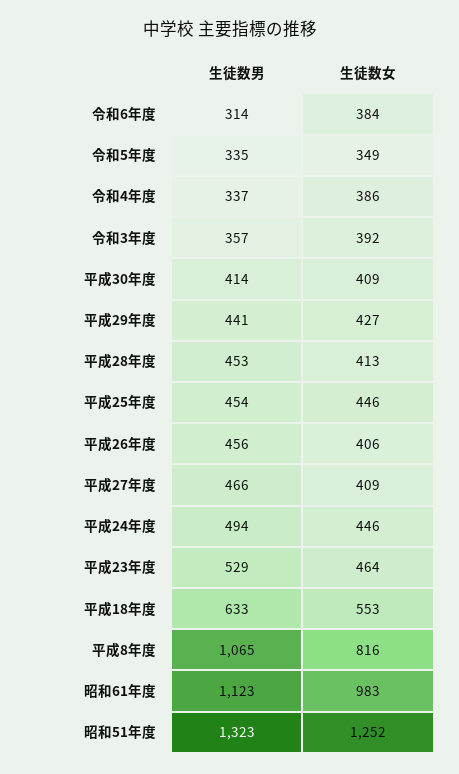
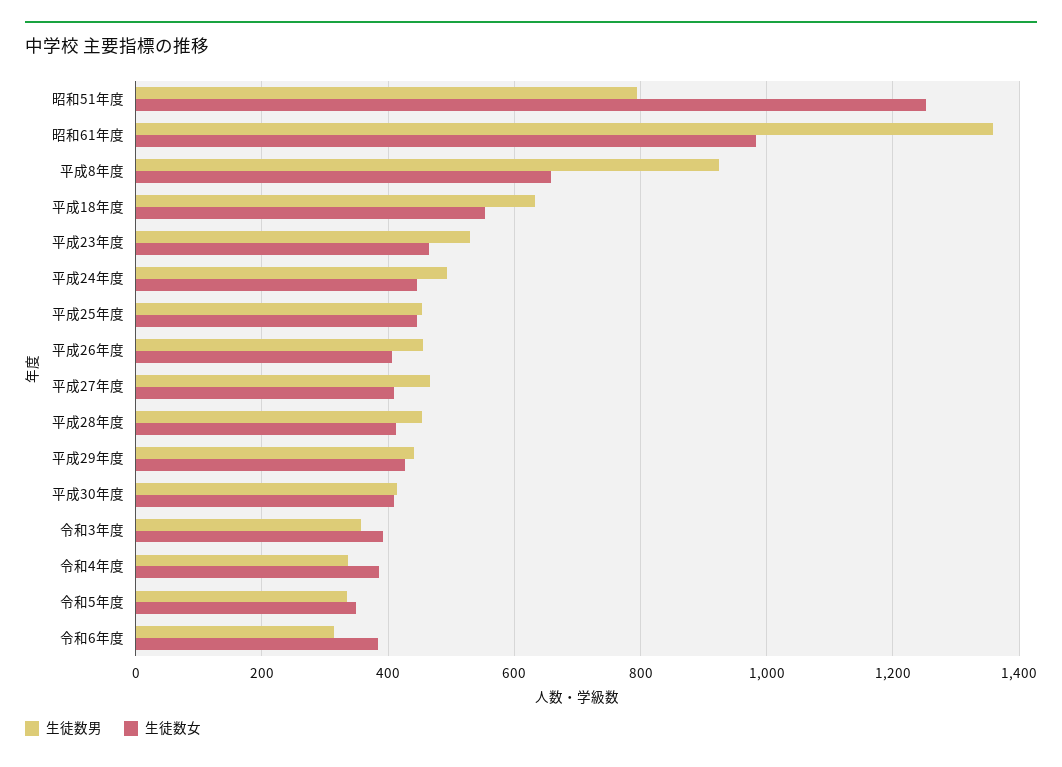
  {
    "生徒数男": {
      "令和6年度": 314,
      "令和5年度": 335,
      "令和4年度": 337,
      "令和3年度": 357,
      "平成30年度": 414,
      "平成29年度": 441,
      "平成28年度": 453,
      "平成25年度": 454,
      "平成26年度": 456,
      "平成27年度": 466,
      "平成24年度": 494,
      "平成23年度": 529,
      "平成18年度": 633,
-     "平成8年度": 1065,
+     "平成8年度": 920,
-     "昭和61年度": 1123,
+     "昭和61年度": 1360,
-     "昭和51年度": 1323
+     "昭和51年度": 800
    },
    "生徒数女": {
      "令和6年度": 384,
      "令和5年度": 349,
      "令和4年度": 386,
      "令和3年度": 392,
      "平成30年度": 409,
      "平成29年度": 427,
      "平成28年度": 413,
      "平成25年度": 446,
      "平成26年度": 406,
      "平成27年度": 409,
      "平成24年度": 446,
      "平成23年度": 464,
      "平成18年度": 553,
-     "平成8年度": 816,
+     "平成8年度": 660,
      "昭和61年度": 983,
      "昭和51年度": 1252
    }
  }

